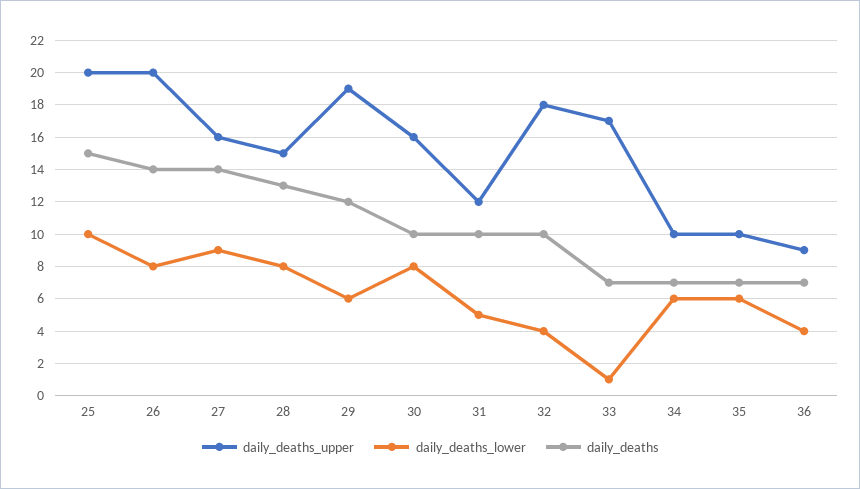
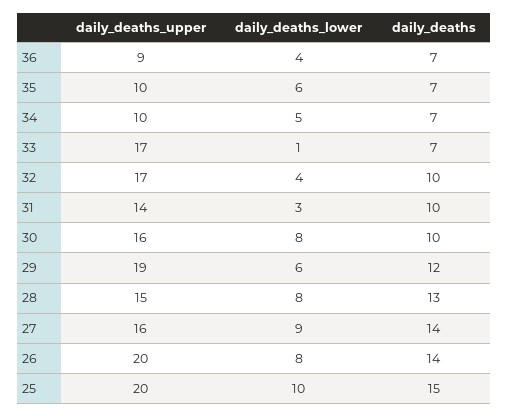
  {
    "daily_deaths_upper": {
      "25": 20,
      "26": 20,
      "27": 16,
      "28": 15,
      "29": 19,
      "30": 16,
-     "31": 12,
+     "31": 14,
-     "32": 18,
+     "32": 17,
      "33": 17,
      "34": 10,
      "35": 10,
      "36": 9
    },
    "daily_deaths_lower": {
      "25": 10,
      "26": 8,
      "27": 9,
      "28": 8,
      "29": 6,
      "30": 8,
-     "31": 5,
+     "31": 3,
      "32": 4,
      "33": 1,
-     "34": 6,
+     "34": 5,
      "35": 6,
      "36": 4
    },
    "daily_deaths": {
      "25": 15,
      "26": 14,
      "27": 14,
      "28": 13,
      "29": 12,
      "30": 10,
      "31": 10,
      "32": 10,
      "33": 7,
      "34": 7,
      "35": 7,
      "36": 7
    }
  }

